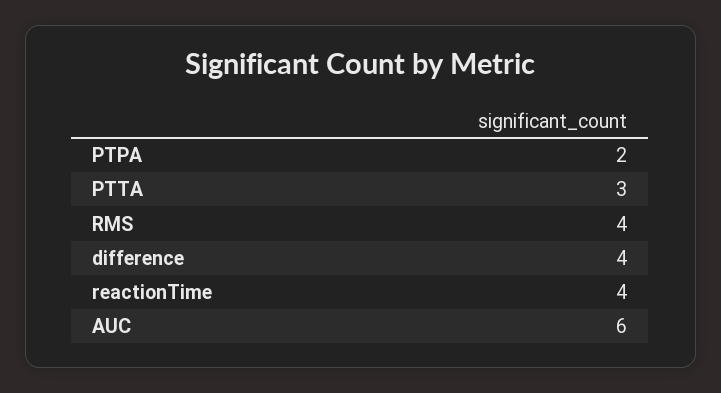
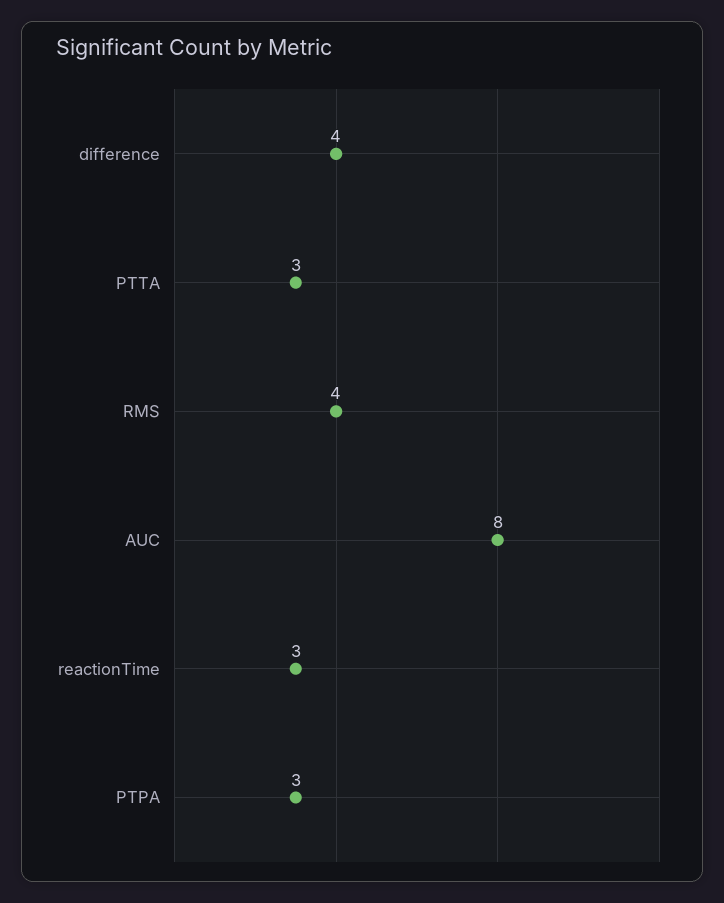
  {
-   "PTPA": 2,
+   "PTPA": 3,
    "PTTA": 3,
    "RMS": 4,
    "difference": 4,
-   "reactionTime": 4,
+   "reactionTime": 3,
-   "AUC": 6
+   "AUC": 8
  }

